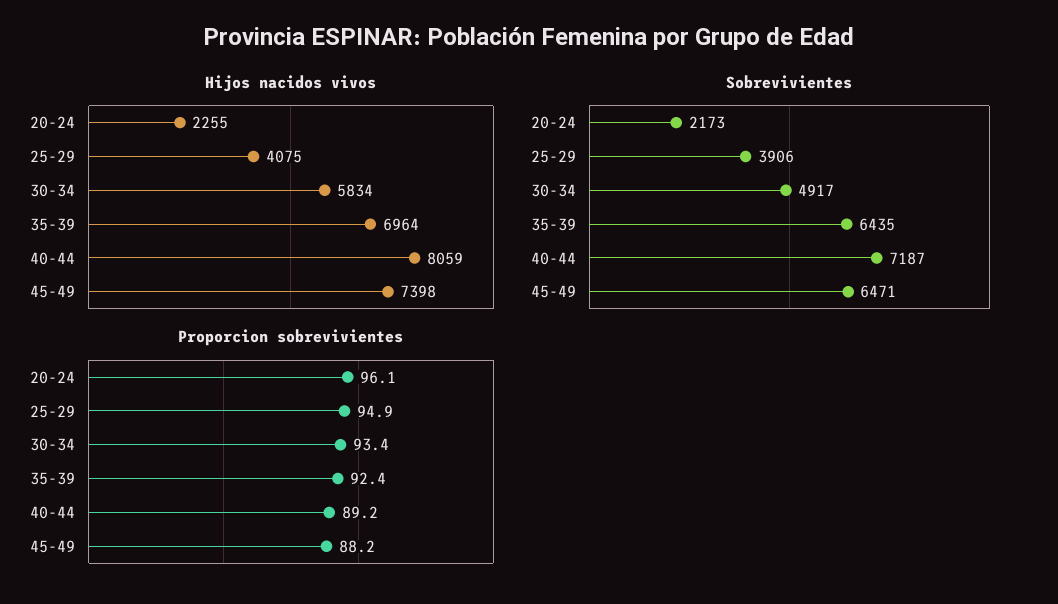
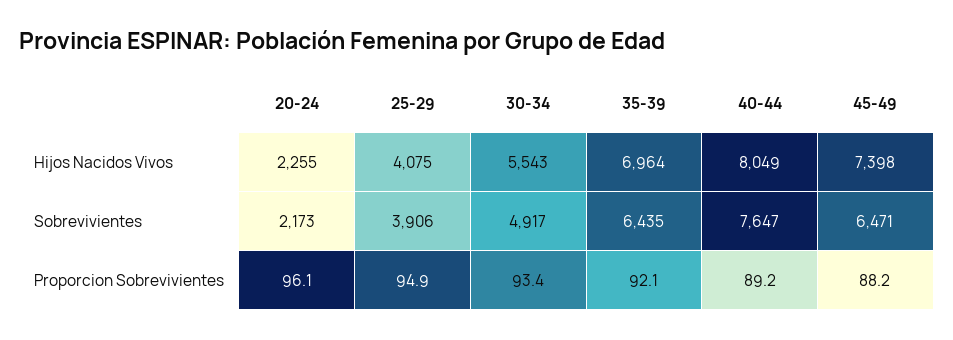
  {
    "Hijos nacidos vivos": {
      "20-24": 2255,
      "25-29": 4075,
-     "30-34": 5834,
+     "30-34": 5543,
      "35-39": 6964,
-     "40-44": 8059,
+     "40-44": 8049,
      "45-49": 7398
    },
    "Sobrevivientes": {
      "20-24": 2173,
      "25-29": 3906,
      "30-34": 4917,
      "35-39": 6435,
-     "40-44": 7187,
+     "40-44": 7647,
      "45-49": 6471
    },
    "Proporcion sobrevivientes": {
      "20-24": 96.1,
      "25-29": 94.9,
      "30-34": 93.4,
-     "35-39": 92.4,
+     "35-39": 92.1,
      "40-44": 89.2,
      "45-49": 88.2
    }
  }

